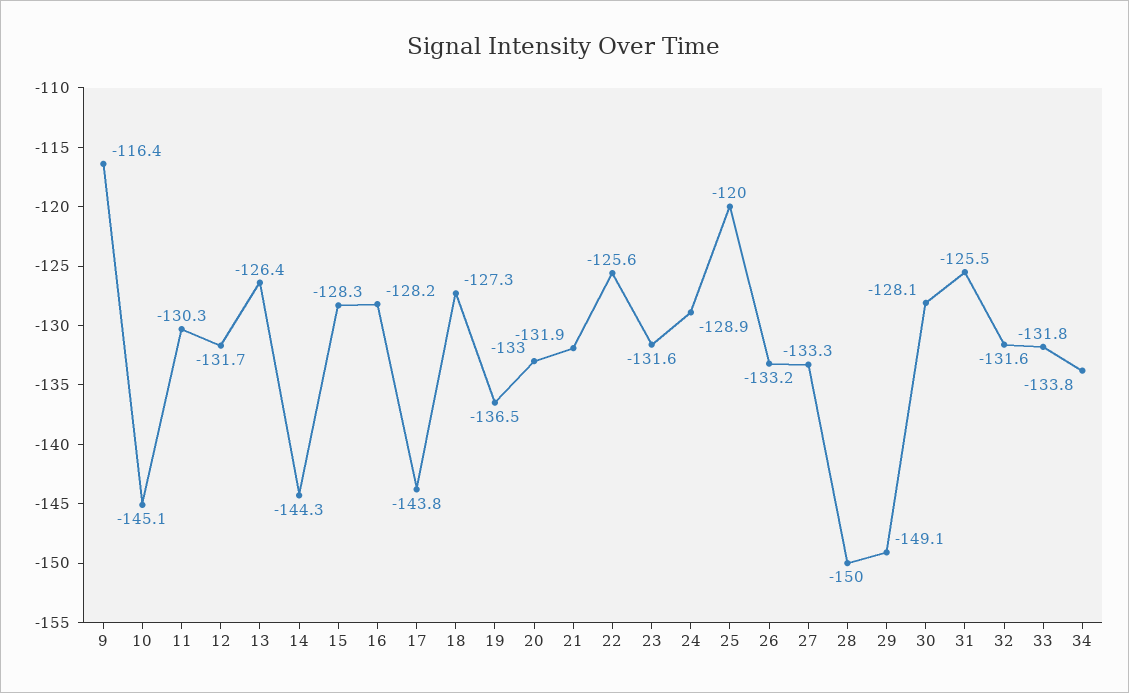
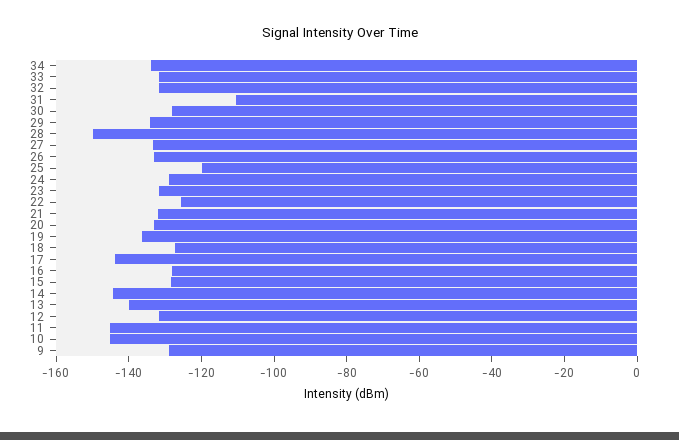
  {
-   "9": -116.4,
+   "9": -130,
    "10": -145.1,
-   "11": -130.3,
+   "11": -145,
    "12": -131.7,
-   "13": -126.4,
+   "13": -140,
    "14": -144.3,
    "15": -128.3,
    "16": -128.2,
    "17": -143.8,
    "18": -127.3,
    "19": -136.5,
    "20": -133,
    "21": -131.9,
    "22": -125.6,
    "23": -131.6,
    "24": -128.9,
    "25": -120,
    "26": -133.2,
    "27": -133.3,
    "28": -150,
-   "29": -149.1,
+   "29": -135,
    "30": -128.1,
-   "31": -125.5,
+   "31": -110,
    "32": -131.6,
    "33": -131.8,
    "34": -133.8
  }

